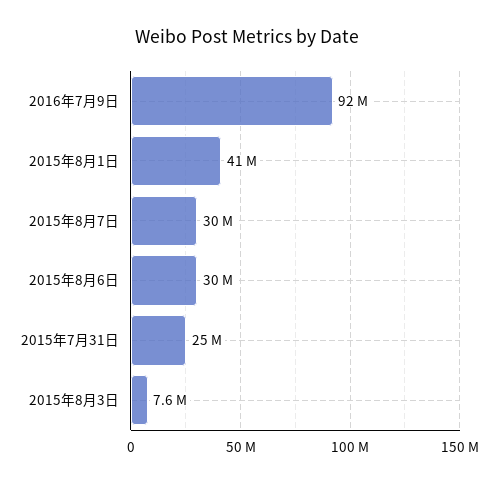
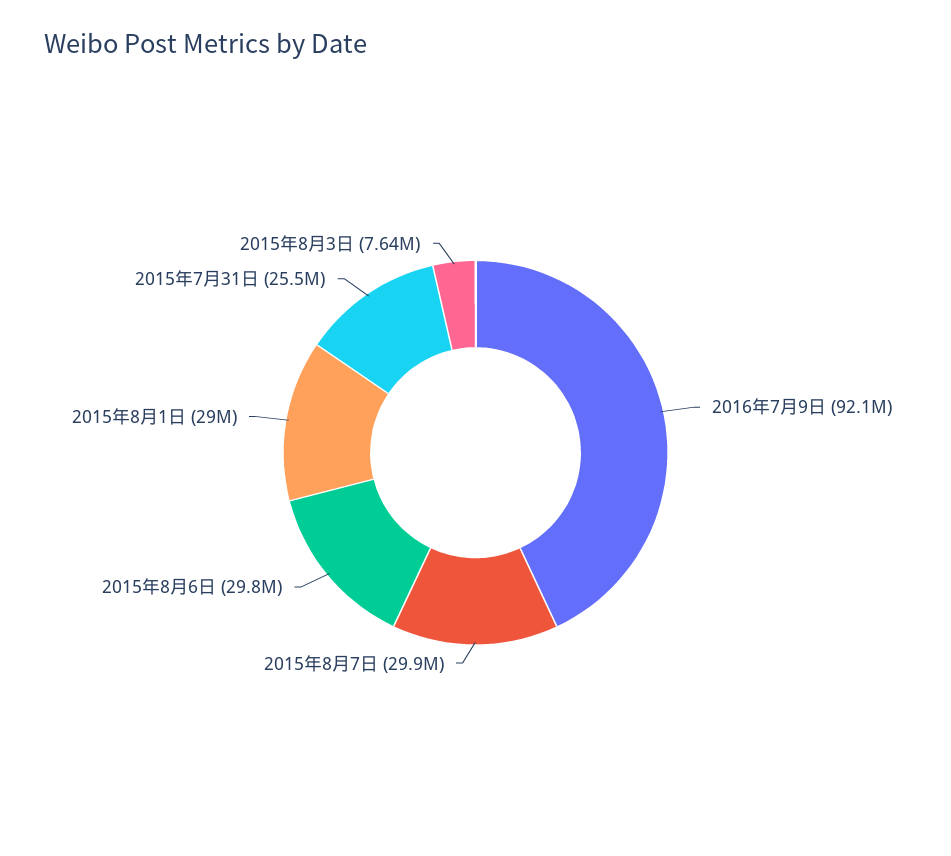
  {
    "2016年7月9日": 92100000,
-   "2015年8月1日": 41000000,
+   "2015年8月1日": 29000000,
    "2015年8月7日": 29900000,
    "2015年8月6日": 29800000,
    "2015年7月31日": 25500000,
    "2015年8月3日": 7640000
  }

